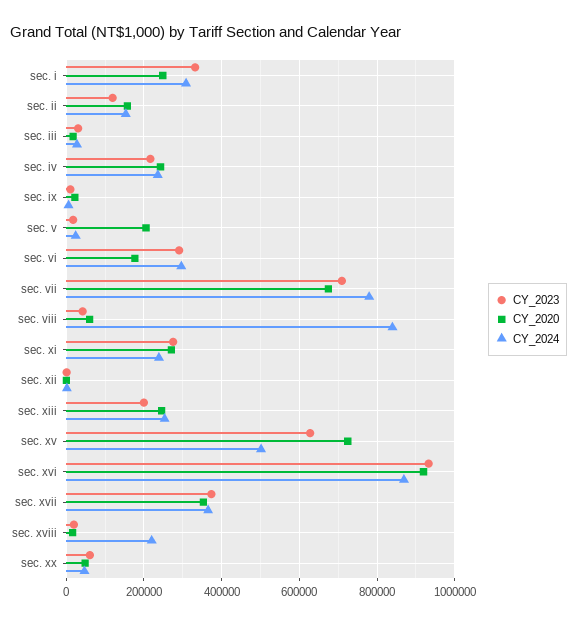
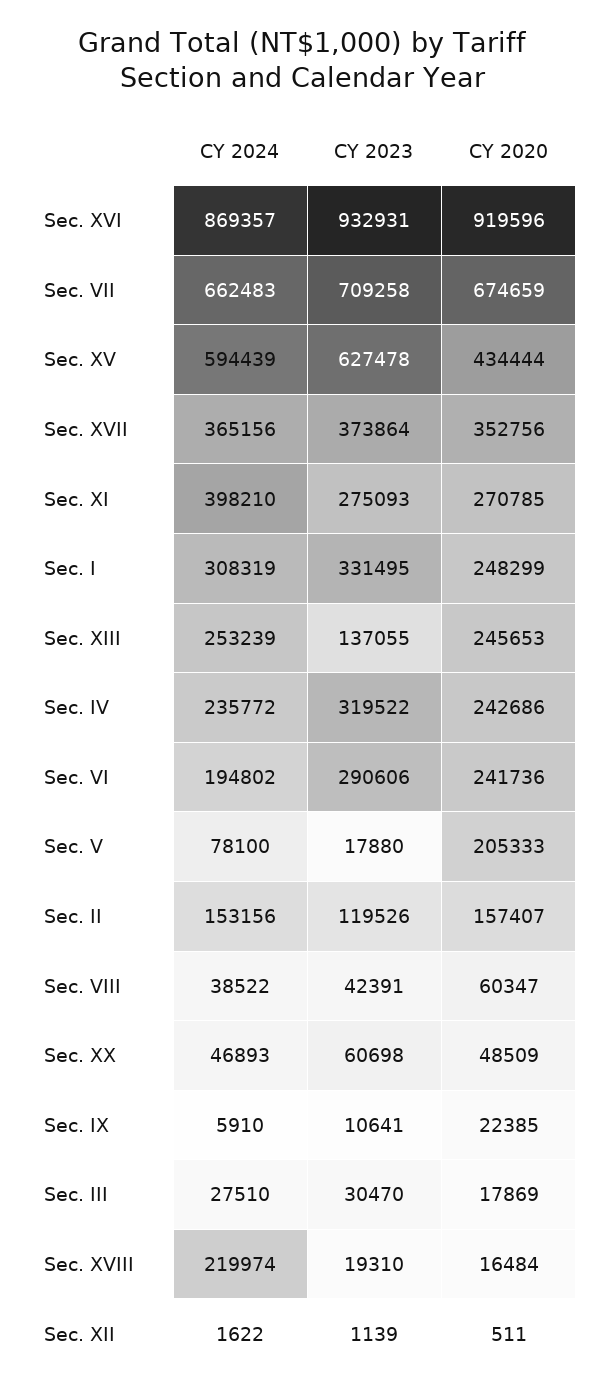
  {
    "CY_2023": {
      "sec. i": 331495,
      "sec. ii": 119526,
      "sec. iii": 30470,
-     "sec. iv": 220000,
+     "sec. iv": 319522,
      "sec. ix": 10641,
      "sec. v": 17880,
      "sec. vi": 290606,
      "sec. vii": 709258,
      "sec. viii": 42391,
      "sec. xi": 275093,
      "sec. xii": 1139,
-     "sec. xiii": 200000,
+     "sec. xiii": 137055,
      "sec. xv": 627478,
      "sec. xvi": 932931,
      "sec. xvii": 373864,
      "sec. xviii": 19310,
      "sec. xx": 60698
    },
    "CY_2020": {
      "sec. i": 248299,
      "sec. ii": 157407,
      "sec. iii": 17869,
      "sec. iv": 242686,
      "sec. ix": 22385,
      "sec. v": 205333,
-     "sec. vi": 180000,
+     "sec. vi": 241736,
      "sec. vii": 674659,
      "sec. viii": 60347,
      "sec. xi": 270785,
      "sec. xii": 511,
      "sec. xiii": 245653,
-     "sec. xv": 720000,
+     "sec. xv": 434444,
      "sec. xvi": 919596,
      "sec. xvii": 352756,
      "sec. xviii": 16484,
      "sec. xx": 48509
    },
    "CY_2024": {
      "sec. i": 308319,
      "sec. ii": 153156,
      "sec. iii": 27510,
      "sec. iv": 235772,
      "sec. ix": 5910,
-     "sec. v": 20000,
+     "sec. v": 78100,
-     "sec. vi": 300000,
+     "sec. vi": 194802,
-     "sec. vii": 780000,
+     "sec. vii": 662483,
-     "sec. viii": 840000,
+     "sec. viii": 38522,
-     "sec. xi": 240000,
+     "sec. xi": 398210,
      "sec. xii": 1622,
      "sec. xiii": 253239,
-     "sec. xv": 500000,
+     "sec. xv": 594439,
      "sec. xvi": 869357,
      "sec. xvii": 365156,
      "sec. xviii": 219974,
      "sec. xx": 46893
    }
  }

